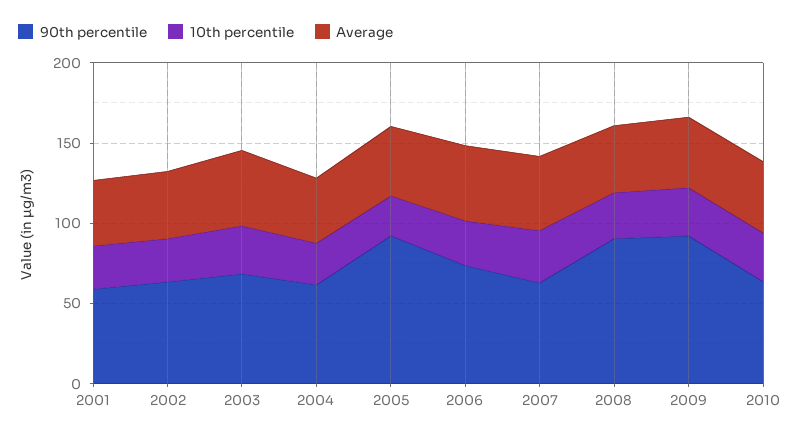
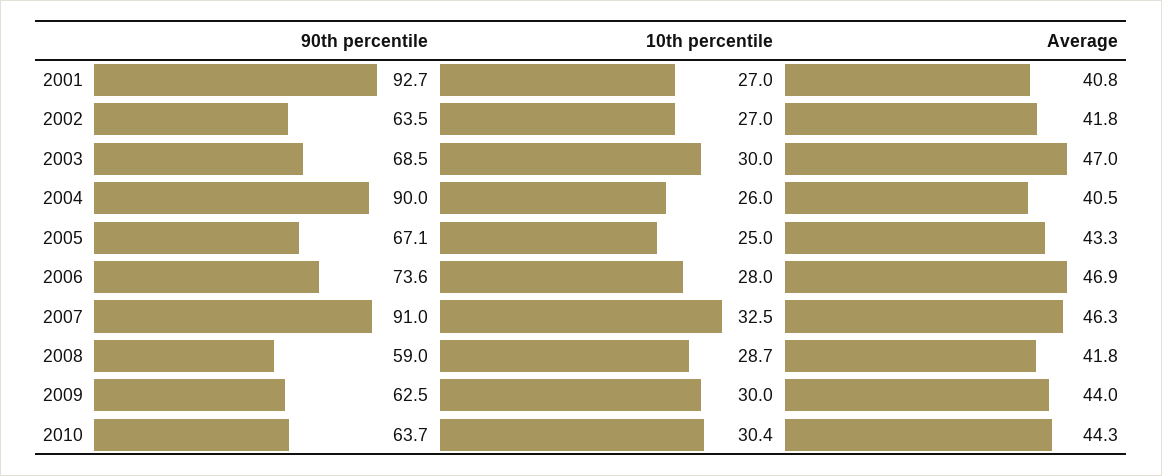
  {
    "90th percentile": {
-     "2001": 60,
+     "2001": 92.7,
      "2002": 63.5,
      "2003": 68.5,
-     "2004": 60,
+     "2004": 90,
-     "2005": 90,
+     "2005": 67.1,
      "2006": 73.6,
-     "2007": 60,
+     "2007": 91,
-     "2008": 90,
+     "2008": 59,
-     "2009": 90,
+     "2009": 62.5,
      "2010": 63.7
    },
    "10th percentile": {
      "2001": 27,
      "2002": 27,
      "2003": 30,
      "2004": 26,
      "2005": 25,
      "2006": 28,
      "2007": 32.5,
      "2008": 28.7,
      "2009": 30,
      "2010": 30.4
    },
    "Average": {
      "2001": 40.8,
      "2002": 41.8,
      "2003": 47,
      "2004": 40.5,
      "2005": 43.3,
      "2006": 46.9,
      "2007": 46.3,
      "2008": 41.8,
      "2009": 44,
      "2010": 44.3
    }
  }

